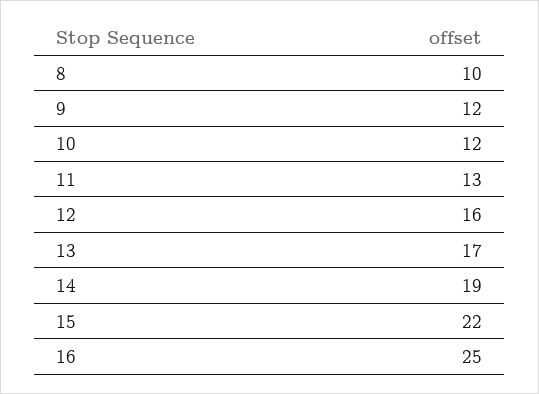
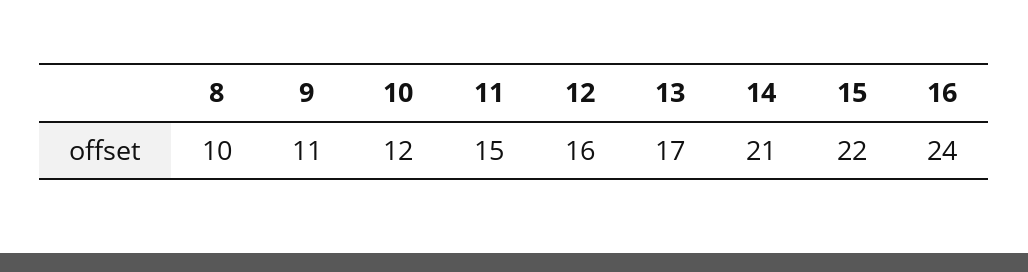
  {
    "8": 10,
-   "9": 12,
+   "9": 11,
    "10": 12,
-   "11": 13,
+   "11": 15,
    "12": 16,
    "13": 17,
-   "14": 19,
+   "14": 21,
    "15": 22,
-   "16": 25
+   "16": 24
  }

